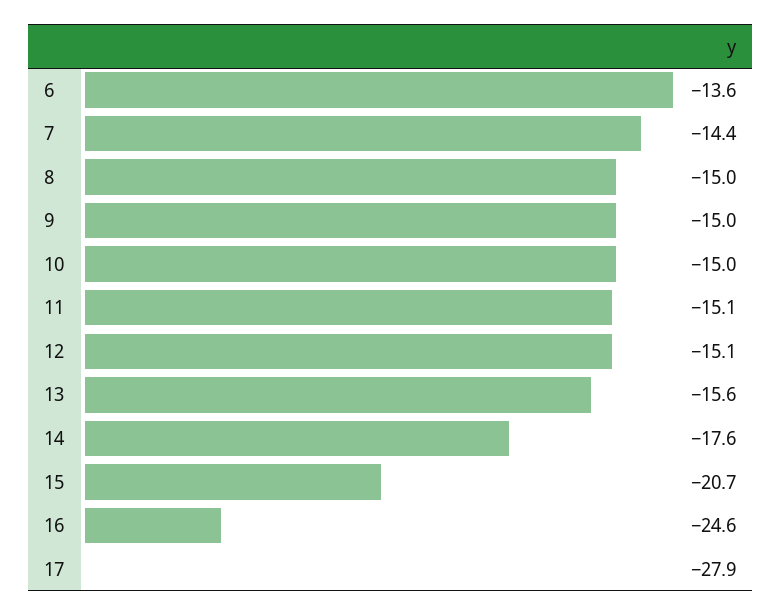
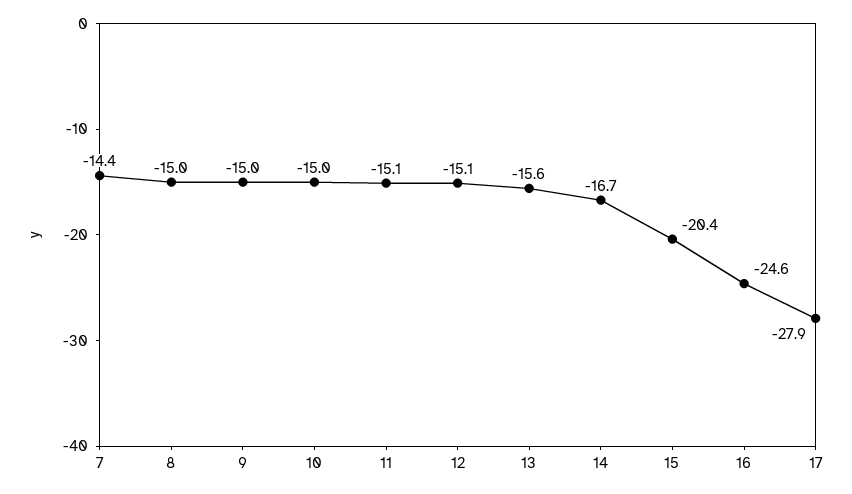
  {
-   "6": -13.6,
    "7": -14.4,
    "8": -15,
    "9": -15,
    "10": -15,
    "11": -15.1,
    "12": -15.1,
    "13": -15.6,
-   "14": -17.6,
+   "14": -16.7,
-   "15": -20.7,
+   "15": -20.4,
    "16": -24.6,
    "17": -27.9
  }

